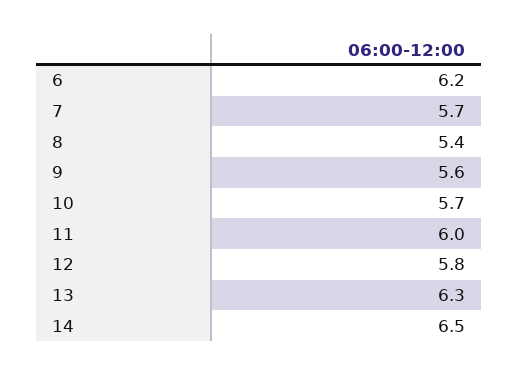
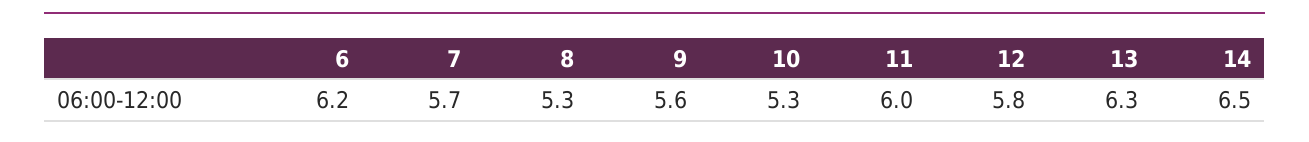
  {
    "6": 6.2,
    "7": 5.7,
-   "8": 5.4,
+   "8": 5.3,
    "9": 5.6,
-   "10": 5.7,
+   "10": 5.3,
    "11": 6,
    "12": 5.8,
    "13": 6.3,
    "14": 6.5
  }

